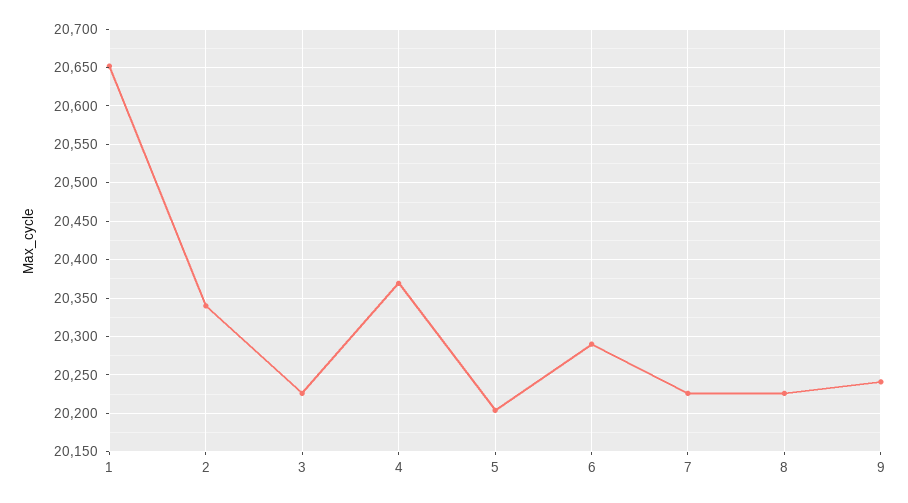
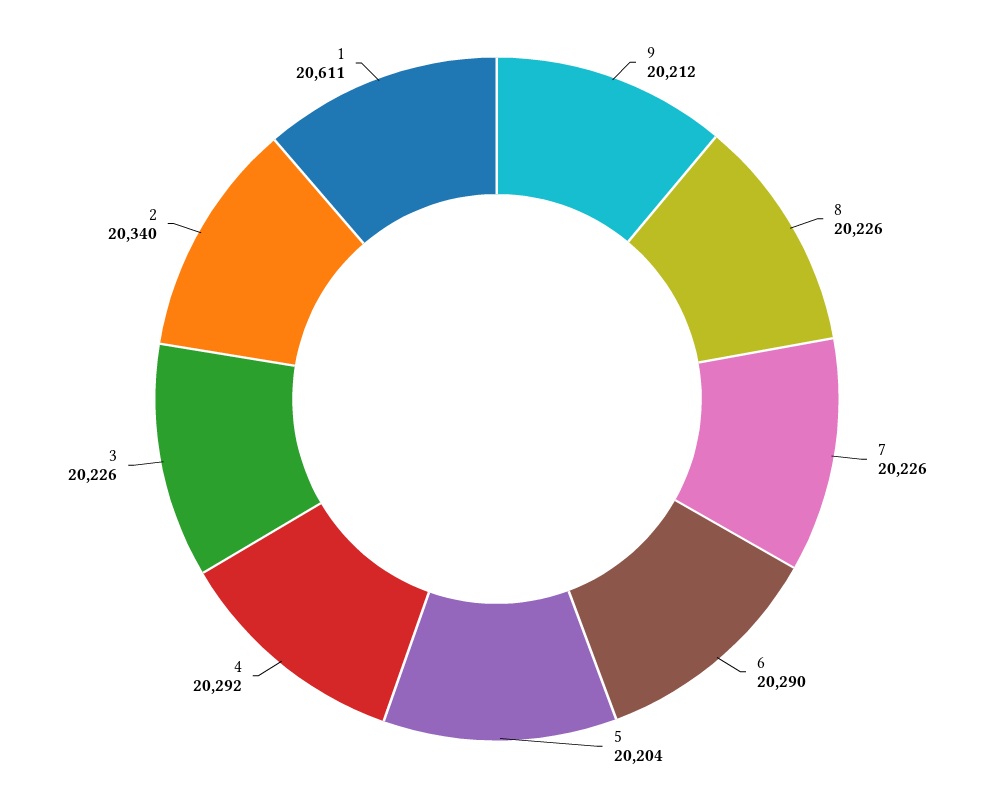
  {
-   "1": 20650,
+   "1": 20611,
    "2": 20340,
    "3": 20226,
-   "4": 20370,
+   "4": 20292,
    "5": 20204,
    "6": 20290,
    "7": 20226,
    "8": 20226,
-   "9": 20240
+   "9": 20212
  }

